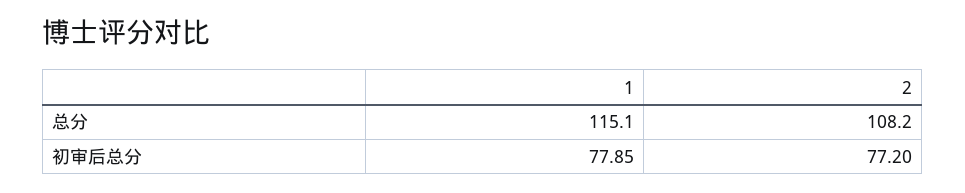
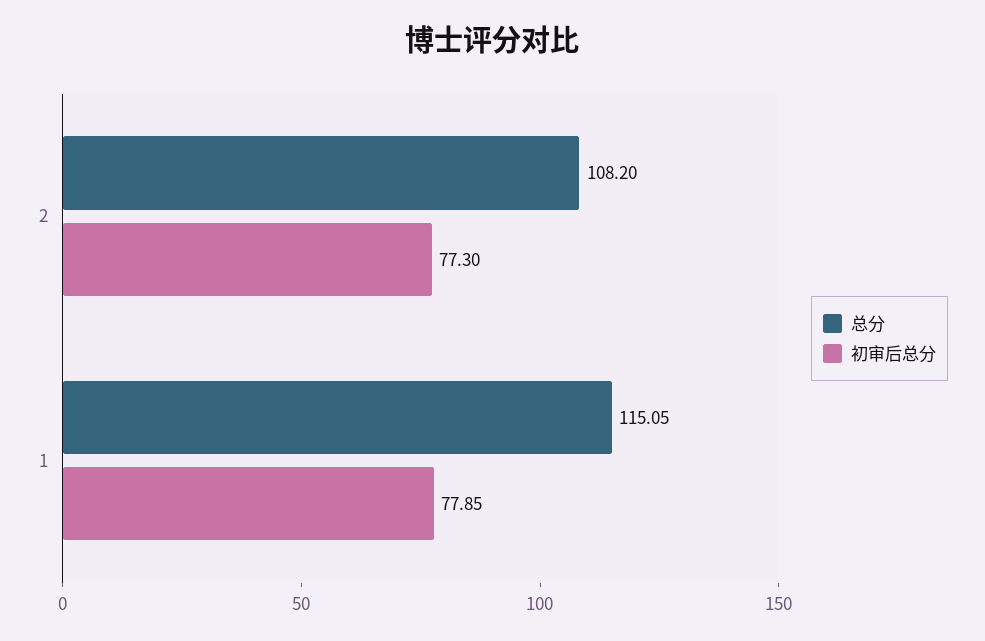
  {
    "总分": {
      "1": 115.05,
      "2": 108.2
    },
    "初审后总分": {
      "1": 77.85,
-     "2": 77.2
+     "2": 77.3
    }
  }

